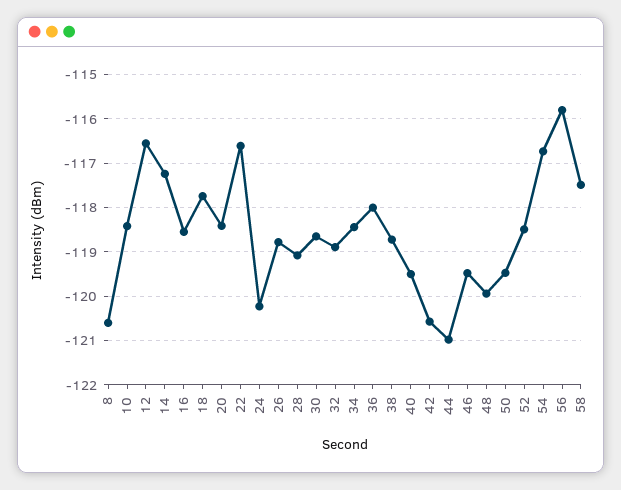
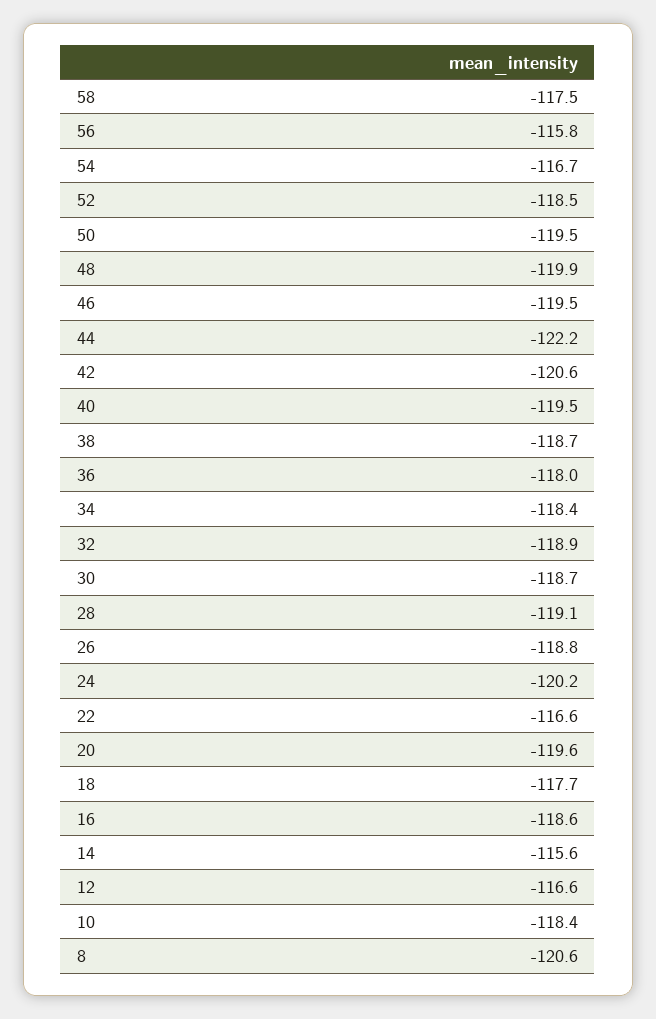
  {
    "8": -120.6,
    "10": -118.4,
    "12": -116.6,
-   "14": -117.2,
+   "14": -115.6,
    "16": -118.6,
    "18": -117.7,
-   "20": -118.4,
+   "20": -119.6,
    "22": -116.6,
    "24": -120.2,
    "26": -118.8,
    "28": -119.1,
    "30": -118.7,
    "32": -118.9,
    "34": -118.4,
    "36": -118,
    "38": -118.7,
    "40": -119.5,
    "42": -120.6,
-   "44": -121,
+   "44": -122.2,
    "46": -119.5,
    "48": -119.9,
    "50": -119.5,
    "52": -118.5,
    "54": -116.7,
    "56": -115.8,
    "58": -117.5
  }

